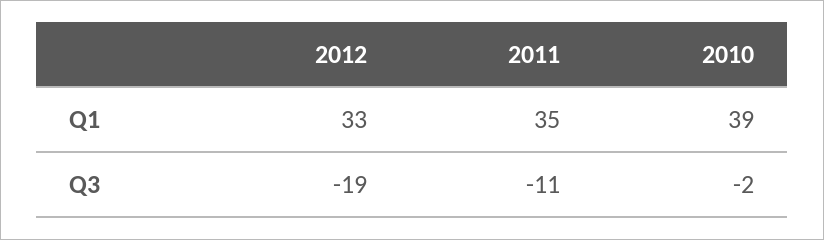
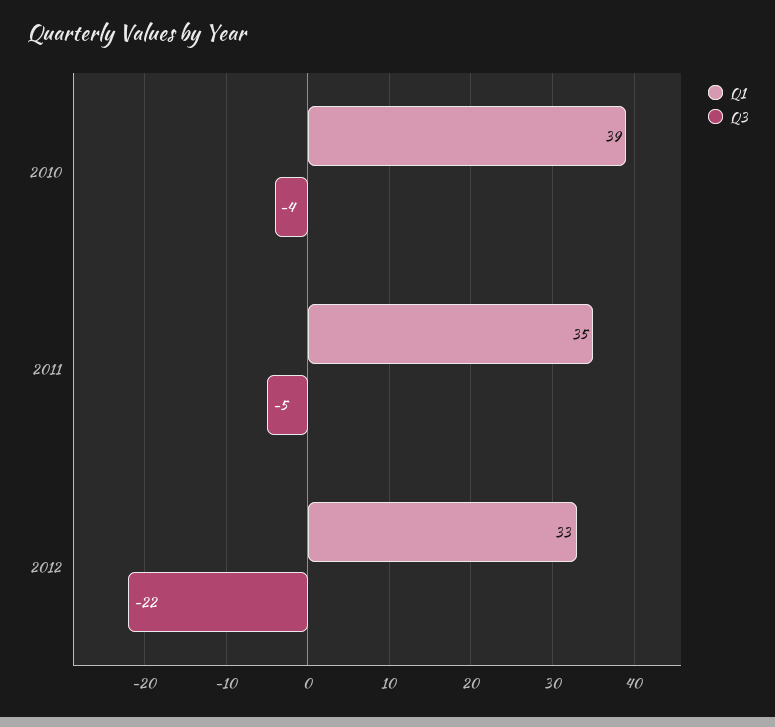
  {
    "Q1": {
      "2012": 33,
      "2011": 35,
      "2010": 39
    },
    "Q3": {
-     "2012": -19,
+     "2012": -22,
-     "2011": -11,
+     "2011": -5,
-     "2010": -2
+     "2010": -4
    }
  }

